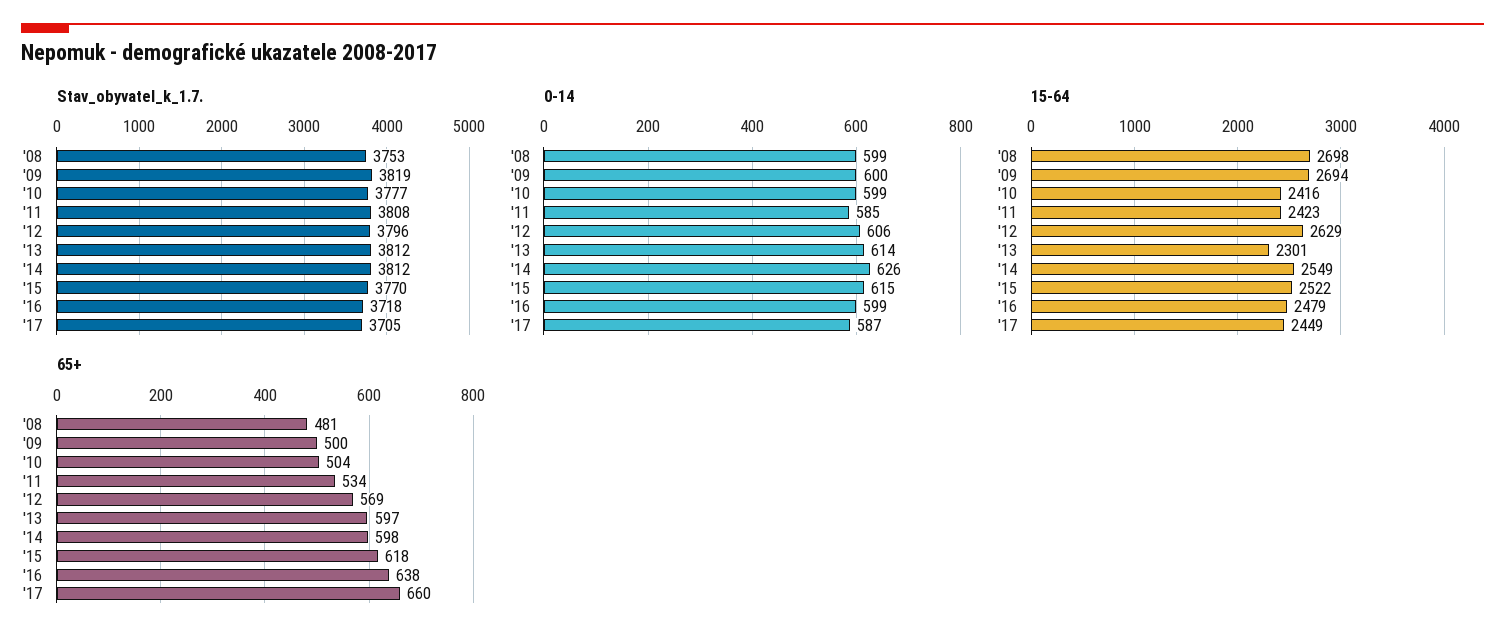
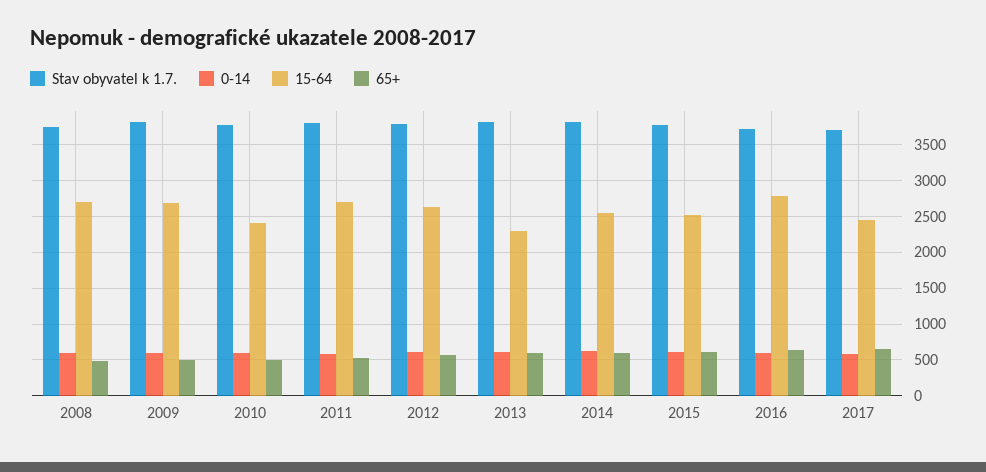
  {
    "Stav_obyvatel_k_1.7.": {
      "'08": 3753,
      "'09": 3819,
      "'10": 3777,
      "'11": 3808,
      "'12": 3796,
      "'13": 3812,
      "'14": 3812,
      "'15": 3770,
      "'16": 3718,
      "'17": 3705
    },
    "0-14": {
      "'08": 599,
      "'09": 600,
      "'10": 599,
      "'11": 585,
      "'12": 606,
      "'13": 614,
      "'14": 626,
      "'15": 615,
      "'16": 599,
      "'17": 587
    },
    "15-64": {
      "'08": 2698,
      "'09": 2694,
      "'10": 2416,
-     "'11": 2423,
+     "'11": 2700,
      "'12": 2629,
      "'13": 2301,
      "'14": 2549,
      "'15": 2522,
-     "'16": 2479,
+     "'16": 2800,
      "'17": 2449
    },
    "65+": {
      "'08": 481,
      "'09": 500,
      "'10": 504,
      "'11": 534,
      "'12": 569,
      "'13": 597,
      "'14": 598,
      "'15": 618,
      "'16": 638,
      "'17": 660
    }
  }

